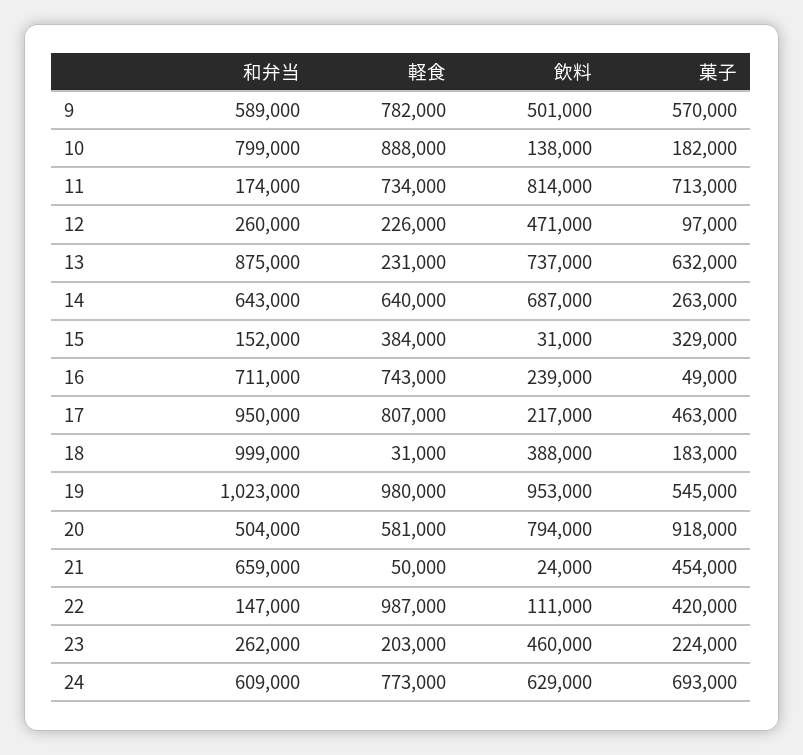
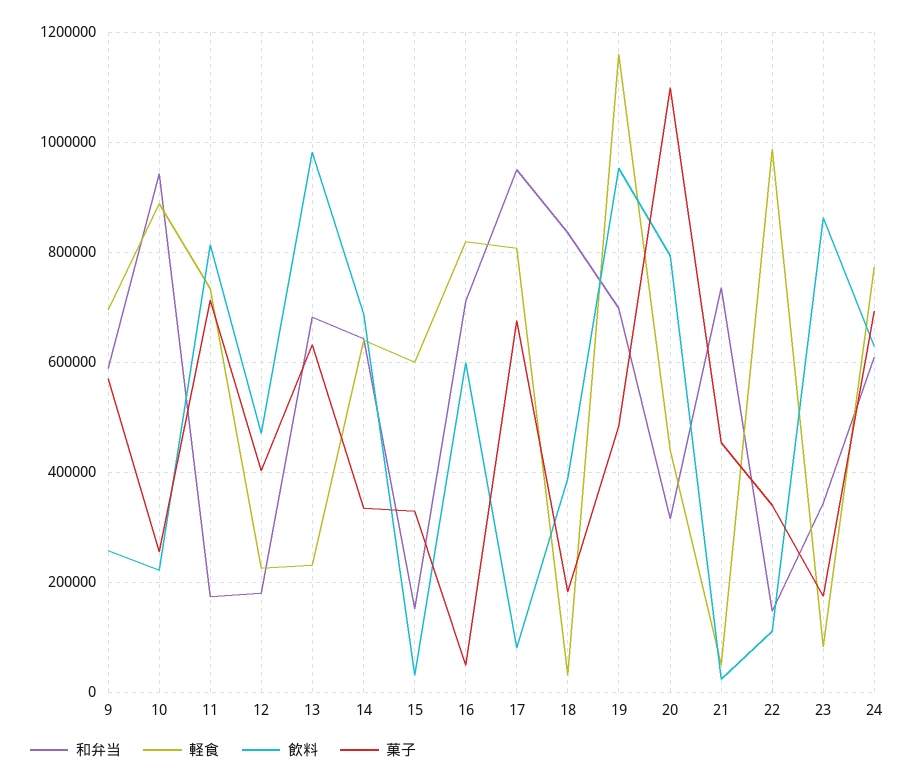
  {
    "和弁当": {
      "9": 589000,
-     "10": 799000,
+     "10": 940000,
      "11": 174000,
-     "12": 260000,
+     "12": 180000,
-     "13": 875000,
+     "13": 680000,
      "14": 643000,
      "15": 152000,
      "16": 711000,
      "17": 950000,
-     "18": 999000,
+     "18": 840000,
-     "19": 1023000,
+     "19": 700000,
-     "20": 504000,
+     "20": 320000,
-     "21": 659000,
+     "21": 740000,
      "22": 147000,
-     "23": 262000,
+     "23": 340000,
      "24": 609000
    },
    "軽食": {
-     "9": 782000,
+     "9": 700000,
      "10": 888000,
      "11": 734000,
      "12": 226000,
      "13": 231000,
      "14": 640000,
-     "15": 384000,
+     "15": 600000,
-     "16": 743000,
+     "16": 820000,
      "17": 807000,
      "18": 31000,
-     "19": 980000,
+     "19": 1160000,
-     "20": 581000,
+     "20": 440000,
      "21": 50000,
      "22": 987000,
-     "23": 203000,
+     "23": 80000,
      "24": 773000
    },
    "飲料": {
-     "9": 501000,
+     "9": 260000,
-     "10": 138000,
+     "10": 220000,
      "11": 814000,
      "12": 471000,
-     "13": 737000,
+     "13": 980000,
      "14": 687000,
      "15": 31000,
-     "16": 239000,
+     "16": 600000,
-     "17": 217000,
+     "17": 80000,
      "18": 388000,
      "19": 953000,
      "20": 794000,
      "21": 24000,
      "22": 111000,
-     "23": 460000,
+     "23": 860000,
      "24": 629000
    },
    "菓子": {
      "9": 570000,
-     "10": 182000,
+     "10": 260000,
      "11": 713000,
-     "12": 97000,
+     "12": 400000,
      "13": 632000,
-     "14": 263000,
+     "14": 340000,
      "15": 329000,
      "16": 49000,
-     "17": 463000,
+     "17": 680000,
      "18": 183000,
-     "19": 545000,
+     "19": 480000,
-     "20": 918000,
+     "20": 1100000,
      "21": 454000,
-     "22": 420000,
+     "22": 340000,
-     "23": 224000,
+     "23": 180000,
      "24": 693000
    }
  }

